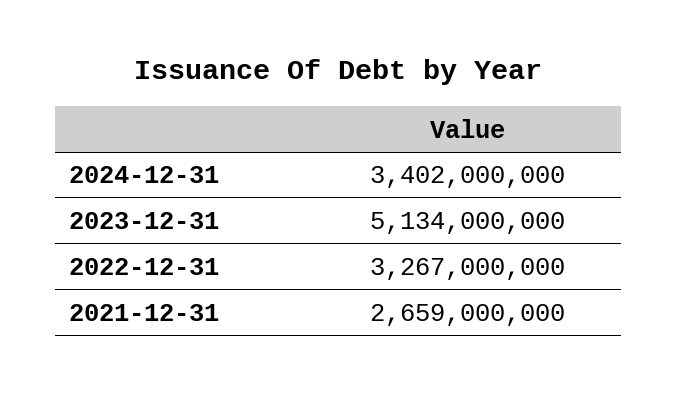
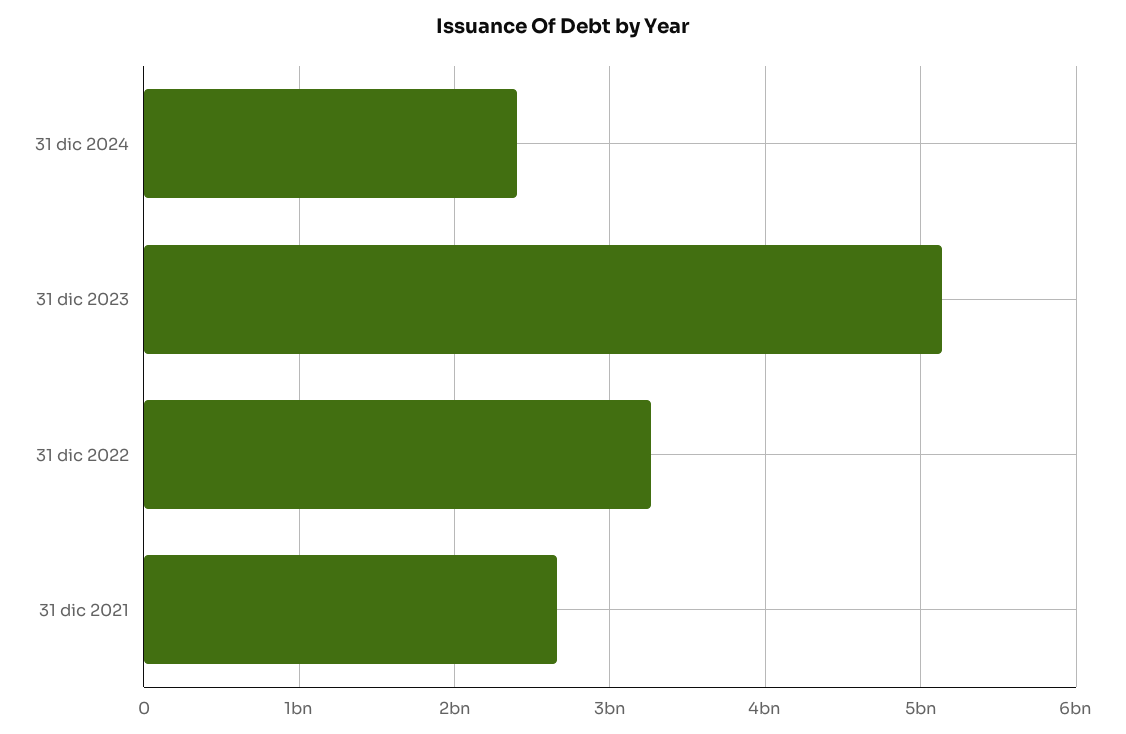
  {
-   "2024-12-31": 3402000000,
+   "2024-12-31": 2400000000,
    "2023-12-31": 5134000000,
    "2022-12-31": 3267000000,
    "2021-12-31": 2659000000
  }

